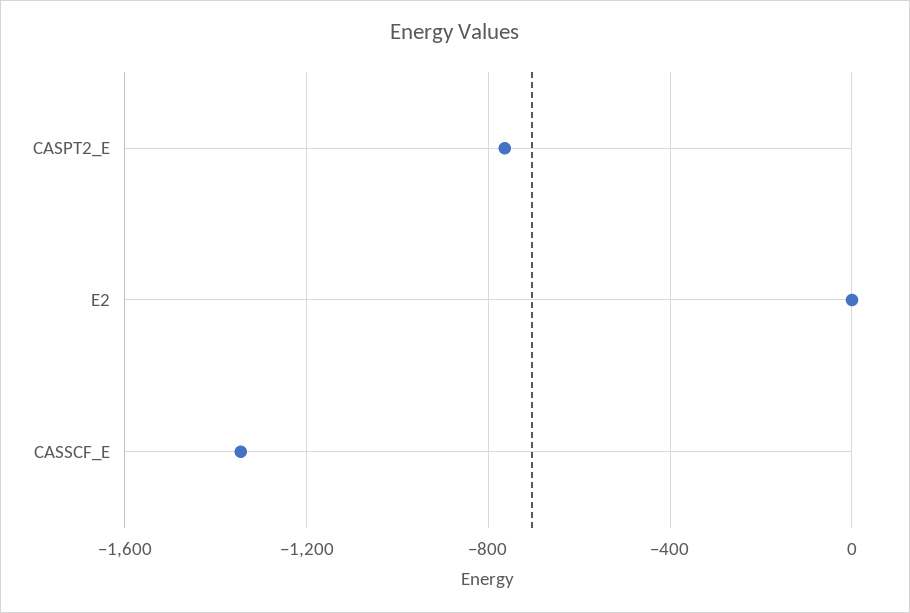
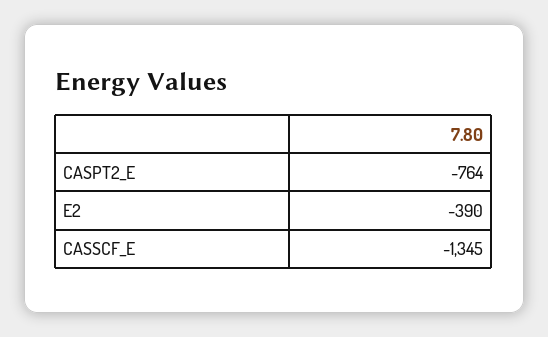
  {
    "CASPT2_E": -764,
-   "E2": 0,
+   "E2": -390,
    "CASSCF_E": -1345
  }

